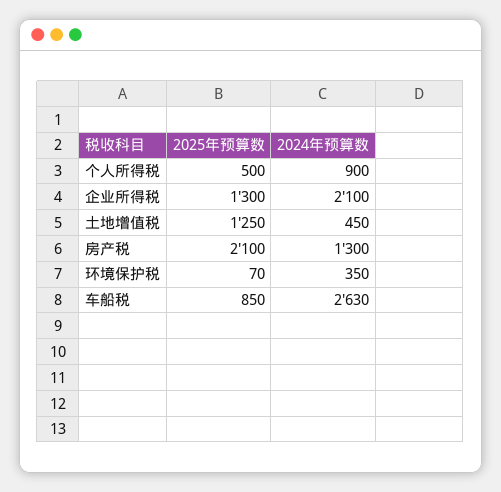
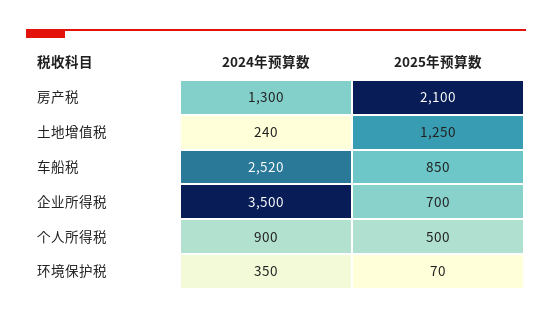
  {
    "2025年预算数": {
      "个人所得税": 500,
-     "企业所得税": 1300,
+     "企业所得税": 700,
      "土地增值税": 1250,
      "房产税": 2100,
      "环境保护税": 70,
      "车船税": 850
    },
    "2024年预算数": {
      "个人所得税": 900,
-     "企业所得税": 2100,
+     "企业所得税": 3500,
-     "土地增值税": 450,
+     "土地增值税": 240,
      "房产税": 1300,
      "环境保护税": 350,
-     "车船税": 2630
+     "车船税": 2520
    }
  }

